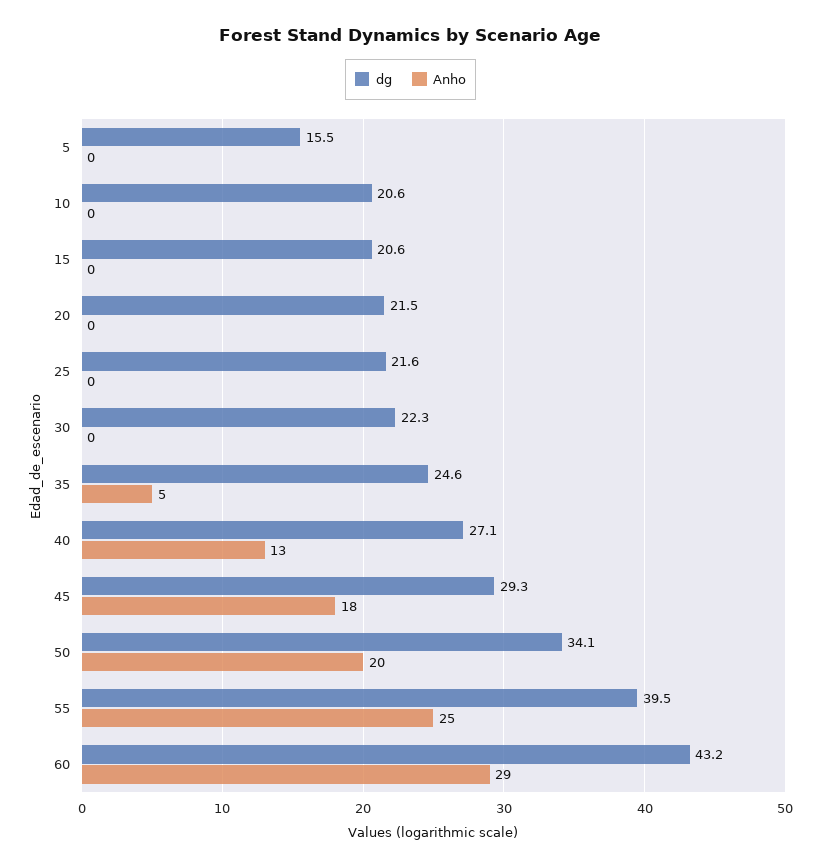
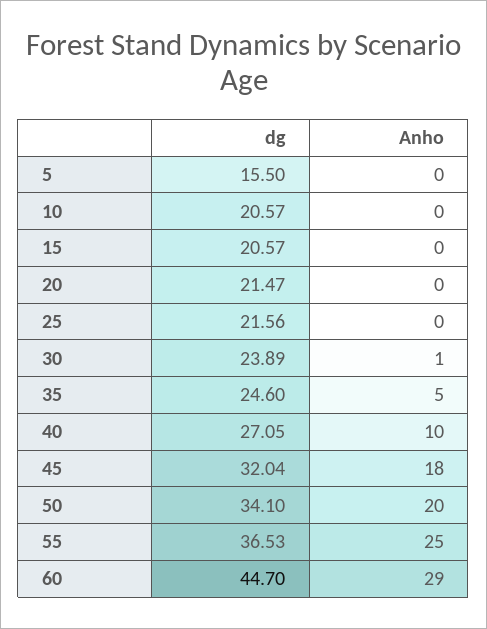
  {
    "dg": {
      "5": 15.5,
      "10": 20.57,
      "15": 20.57,
      "20": 21.47,
      "25": 21.56,
-     "30": 22.3,
+     "30": 23.89,
      "35": 24.6,
      "40": 27.05,
-     "45": 29.3,
+     "45": 32.04,
      "50": 34.1,
-     "55": 39.5,
+     "55": 36.53,
-     "60": 43.2
+     "60": 44.7
    },
    "Anho": {
      "5": 0,
      "10": 0,
      "15": 0,
      "20": 0,
      "25": 0,
-     "30": 0,
+     "30": 1,
      "35": 5,
-     "40": 13,
+     "40": 10,
      "45": 18,
      "50": 20,
      "55": 25,
      "60": 29
    }
  }

